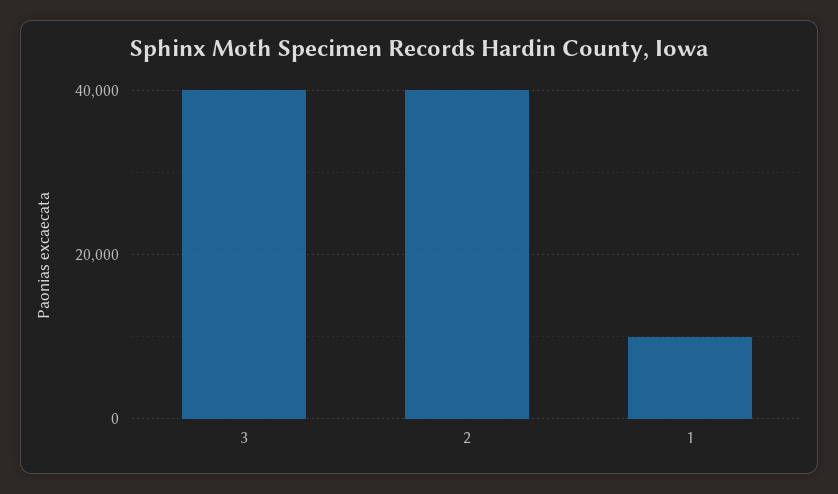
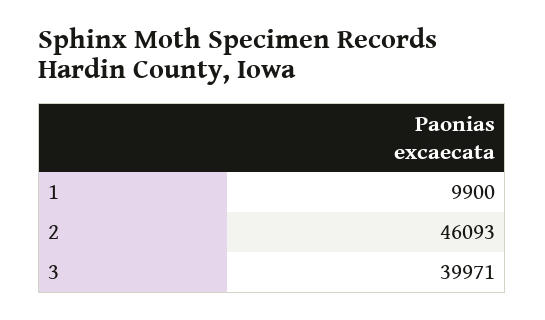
  {
    "3": 39971,
-   "2": 40000,
+   "2": 46093,
    "1": 9900
  }

